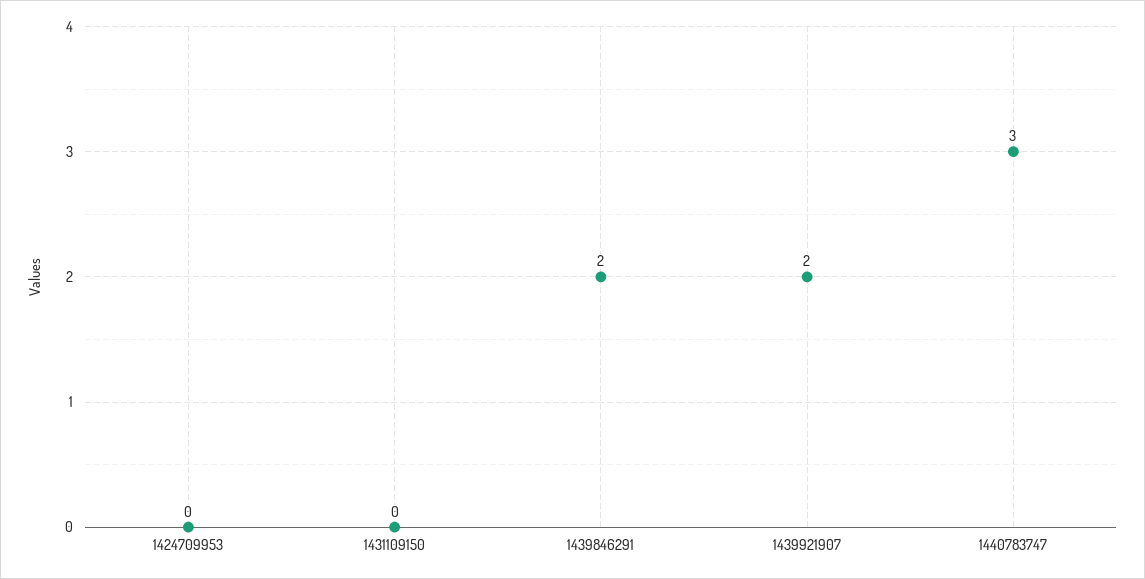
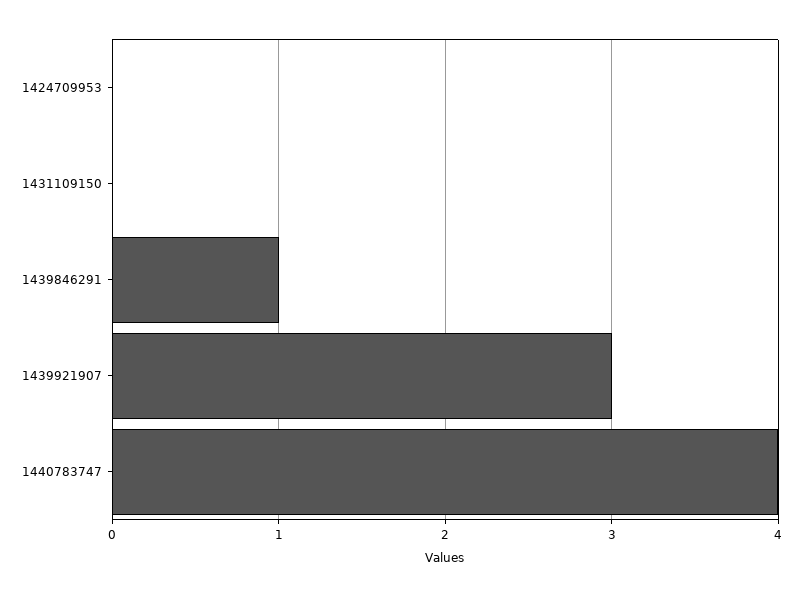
  {
    "1424709953": 0,
    "1431109150": 0,
-   "1439846291": 2,
+   "1439846291": 1,
-   "1439921907": 2,
+   "1439921907": 3,
-   "1440783747": 3
+   "1440783747": 4
  }

